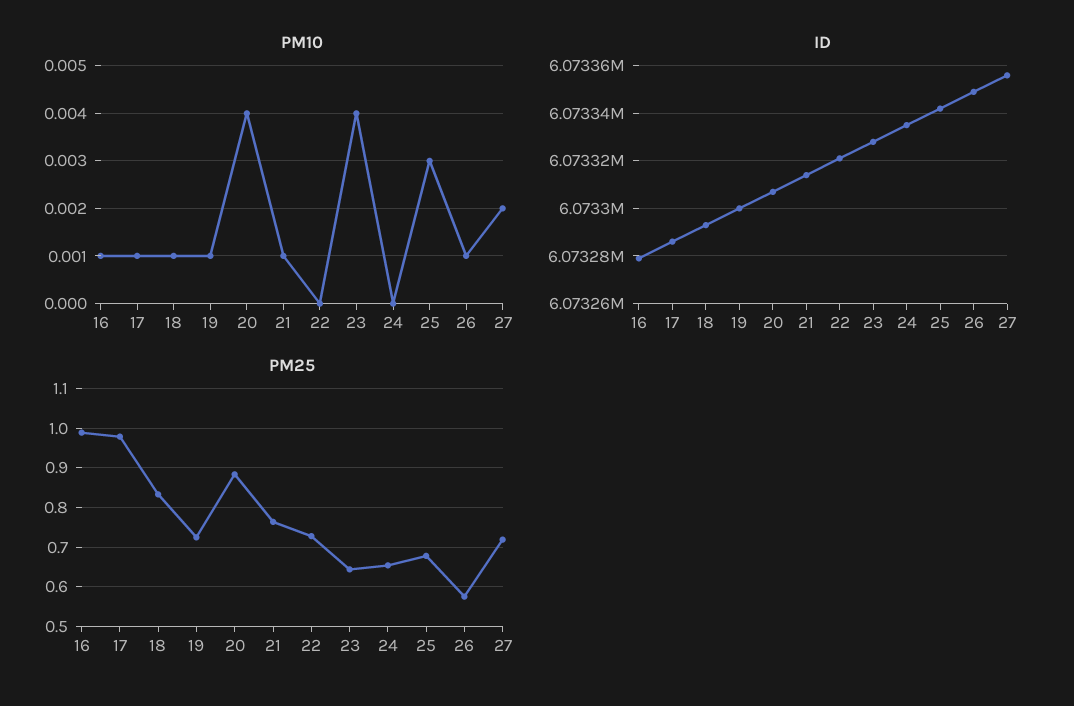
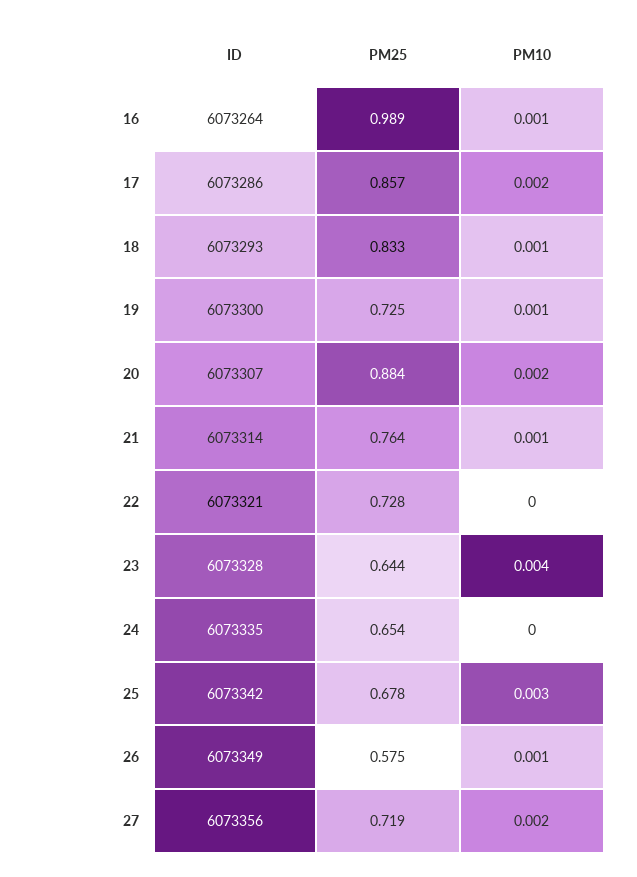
  {
    "PM10": {
      "16": 0.001,
-     "17": 0.001,
+     "17": 0.002,
      "18": 0.001,
      "19": 0.001,
-     "20": 0.004,
+     "20": 0.002,
      "21": 0.001,
      "22": 0,
      "23": 0.004,
      "24": 0,
      "25": 0.003,
      "26": 0.001,
      "27": 0.002
    },
    "ID": {
-     "16": 6073280,
+     "16": 6073264,
      "17": 6073286,
      "18": 6073293,
      "19": 6073300,
      "20": 6073307,
      "21": 6073314,
      "22": 6073321,
      "23": 6073328,
      "24": 6073335,
      "25": 6073342,
      "26": 6073349,
      "27": 6073356
    },
    "PM25": {
      "16": 0.989,
-     "17": 0.98,
+     "17": 0.857,
      "18": 0.833,
      "19": 0.725,
      "20": 0.884,
      "21": 0.764,
      "22": 0.728,
      "23": 0.644,
      "24": 0.654,
      "25": 0.678,
      "26": 0.575,
      "27": 0.719
    }
  }

